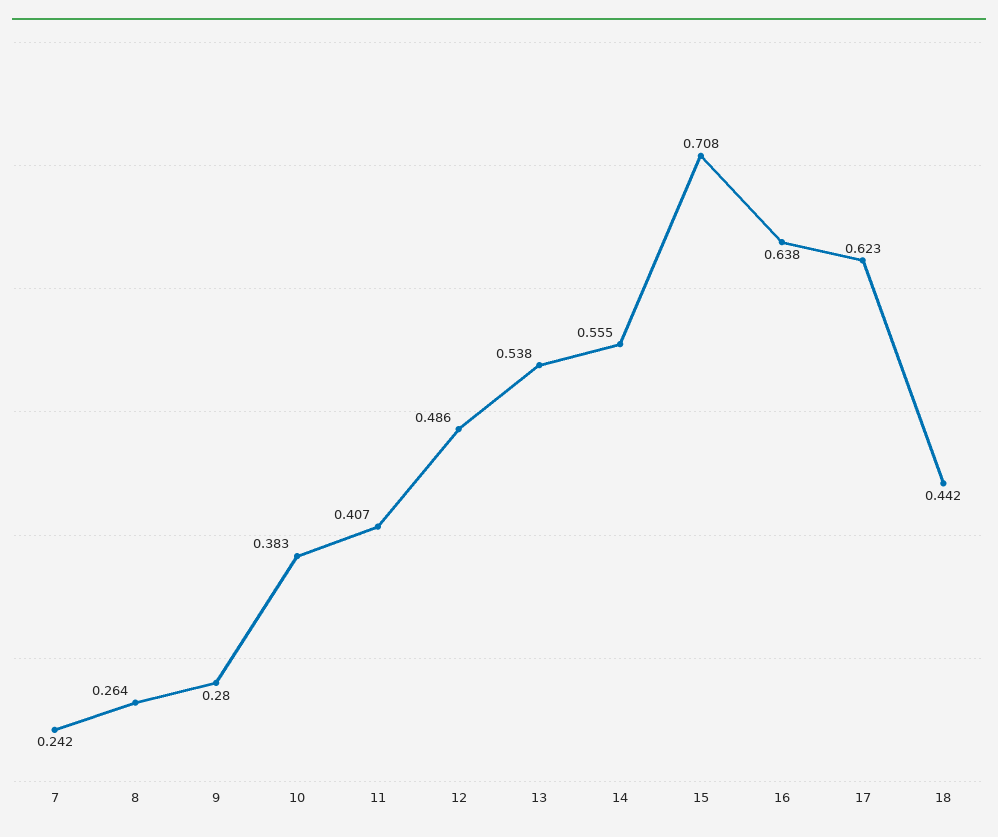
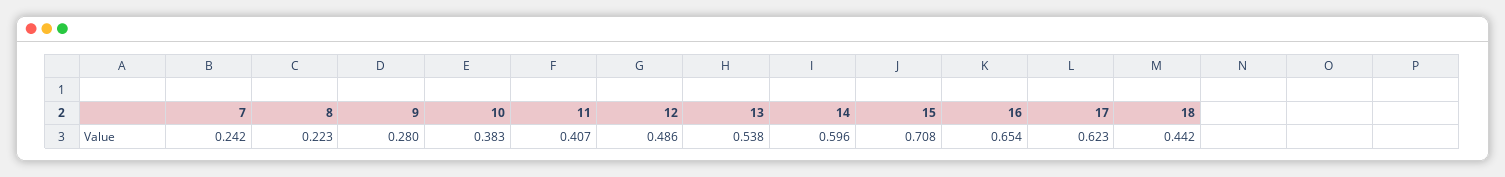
  {
    "7": 0.242,
-   "8": 0.264,
+   "8": 0.223,
    "9": 0.28,
    "10": 0.383,
    "11": 0.407,
    "12": 0.486,
    "13": 0.538,
-   "14": 0.555,
+   "14": 0.596,
    "15": 0.708,
-   "16": 0.638,
+   "16": 0.654,
    "17": 0.623,
    "18": 0.442
  }

